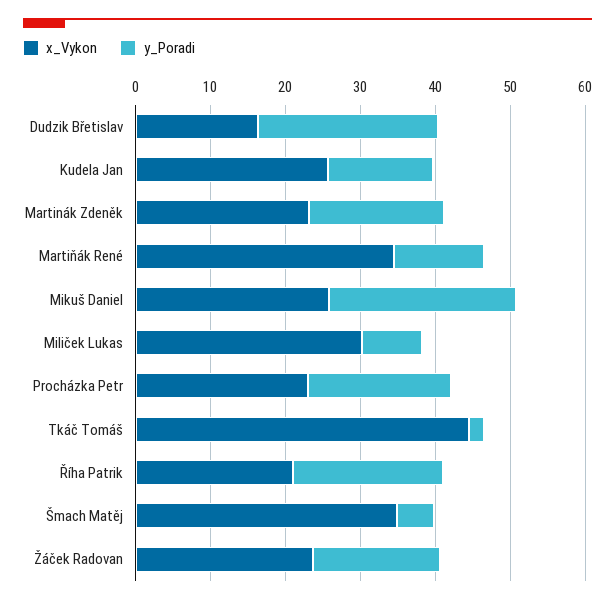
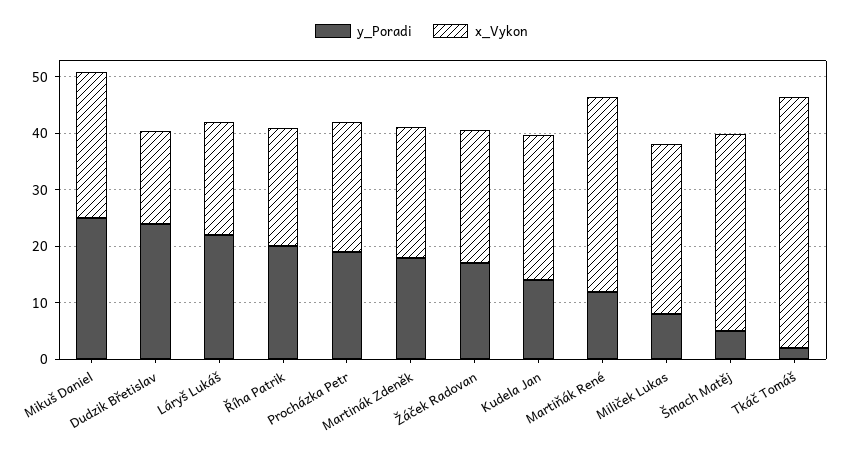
  {
    "x_Vykon": {
      "Dudzik Břetislav": 16,
      "Kudela Jan": 26,
      "Martinák Zdeněk": 24,
      "Martiňák René": 34,
      "Mikuš Daniel": 26,
      "Miliček Lukas": 30,
      "Procházka Petr": 24,
      "Tkáč Tomáš": 44,
      "Říha Patrik": 22,
      "Šmach Matěj": 34,
-     "Žáček Radovan": 24
+     "Žáček Radovan": 24,
+     "Láryš Lukáš": 20
    },
    "y_Poradi": {
      "Dudzik Břetislav": 24,
      "Kudela Jan": 14,
      "Martinák Zdeněk": 18,
      "Martiňák René": 12,
      "Mikuš Daniel": 26,
      "Miliček Lukas": 8,
      "Procházka Petr": 20,
      "Tkáč Tomáš": 2,
      "Říha Patrik": 20,
      "Šmach Matěj": 6,
-     "Žáček Radovan": 18
+     "Žáček Radovan": 18,
+     "Láryš Lukáš": 22
    }
  }

